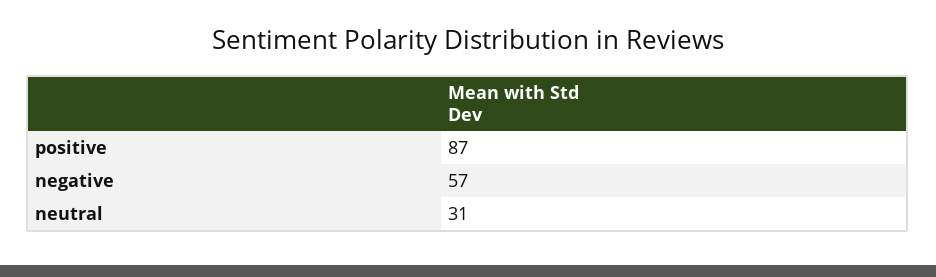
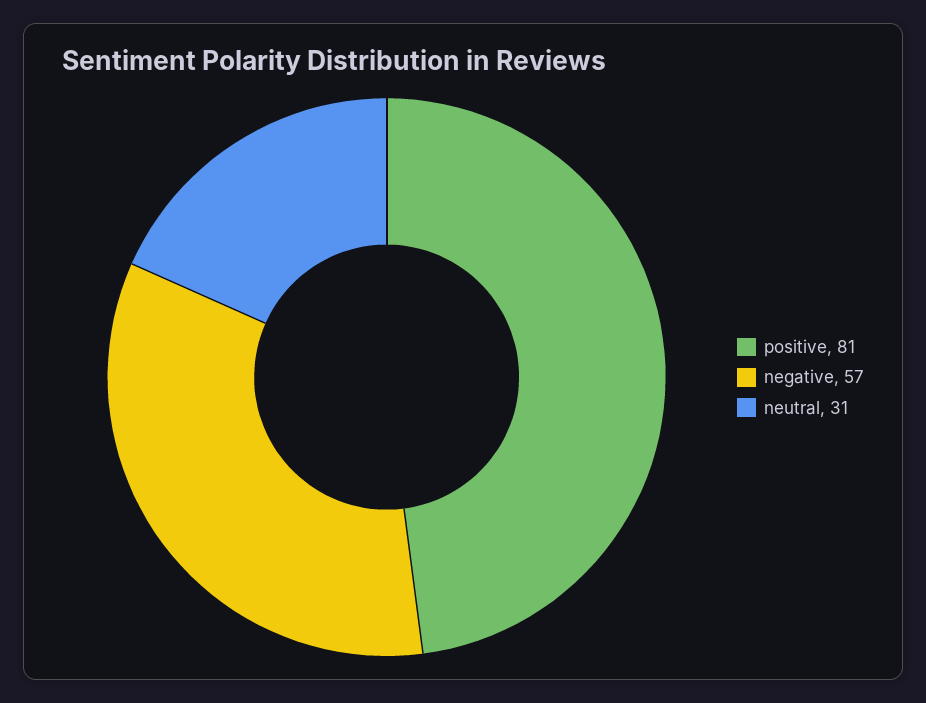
  {
-   "positive": 87,
+   "positive": 81,
    "negative": 57,
    "neutral": 31
  }

